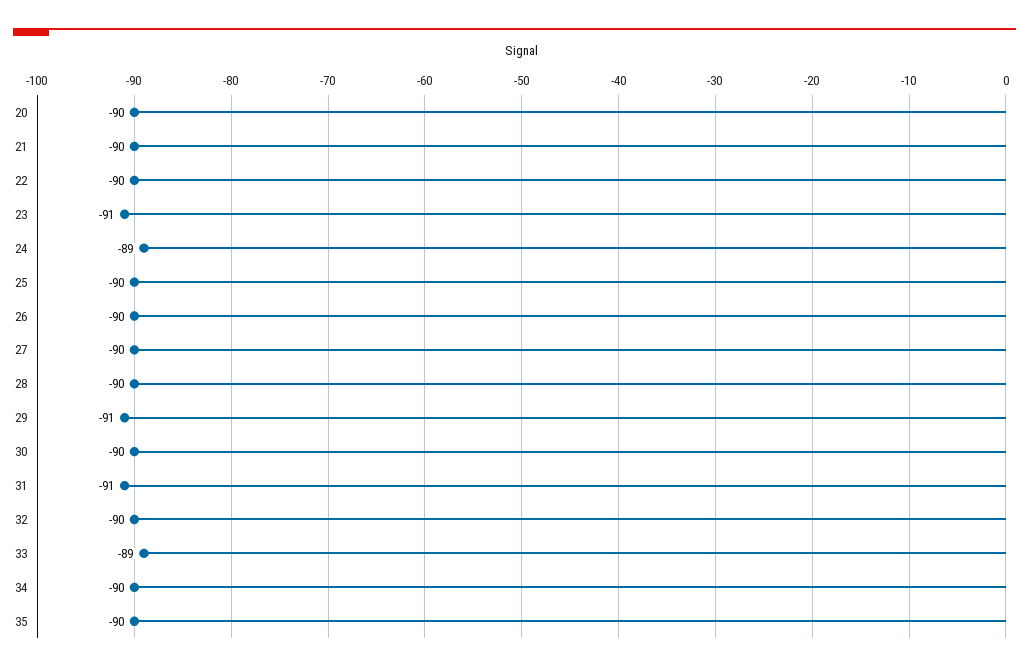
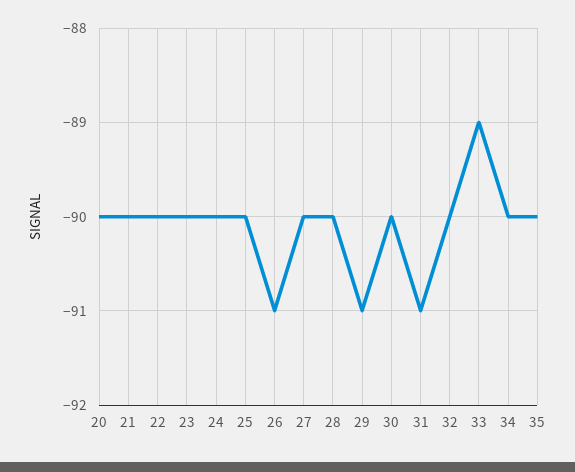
  {
    "20": -90,
    "21": -90,
    "22": -90,
-   "23": -91,
+   "23": -90,
-   "24": -89,
+   "24": -90,
    "25": -90,
-   "26": -90,
+   "26": -91,
    "27": -90,
    "28": -90,
    "29": -91,
    "30": -90,
    "31": -91,
    "32": -90,
    "33": -89,
    "34": -90,
    "35": -90
  }

